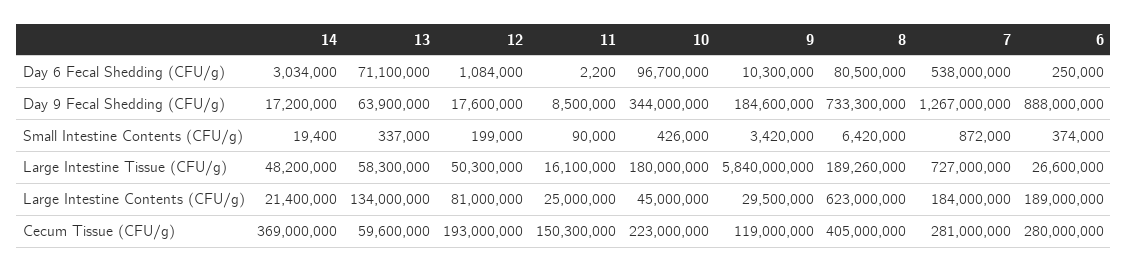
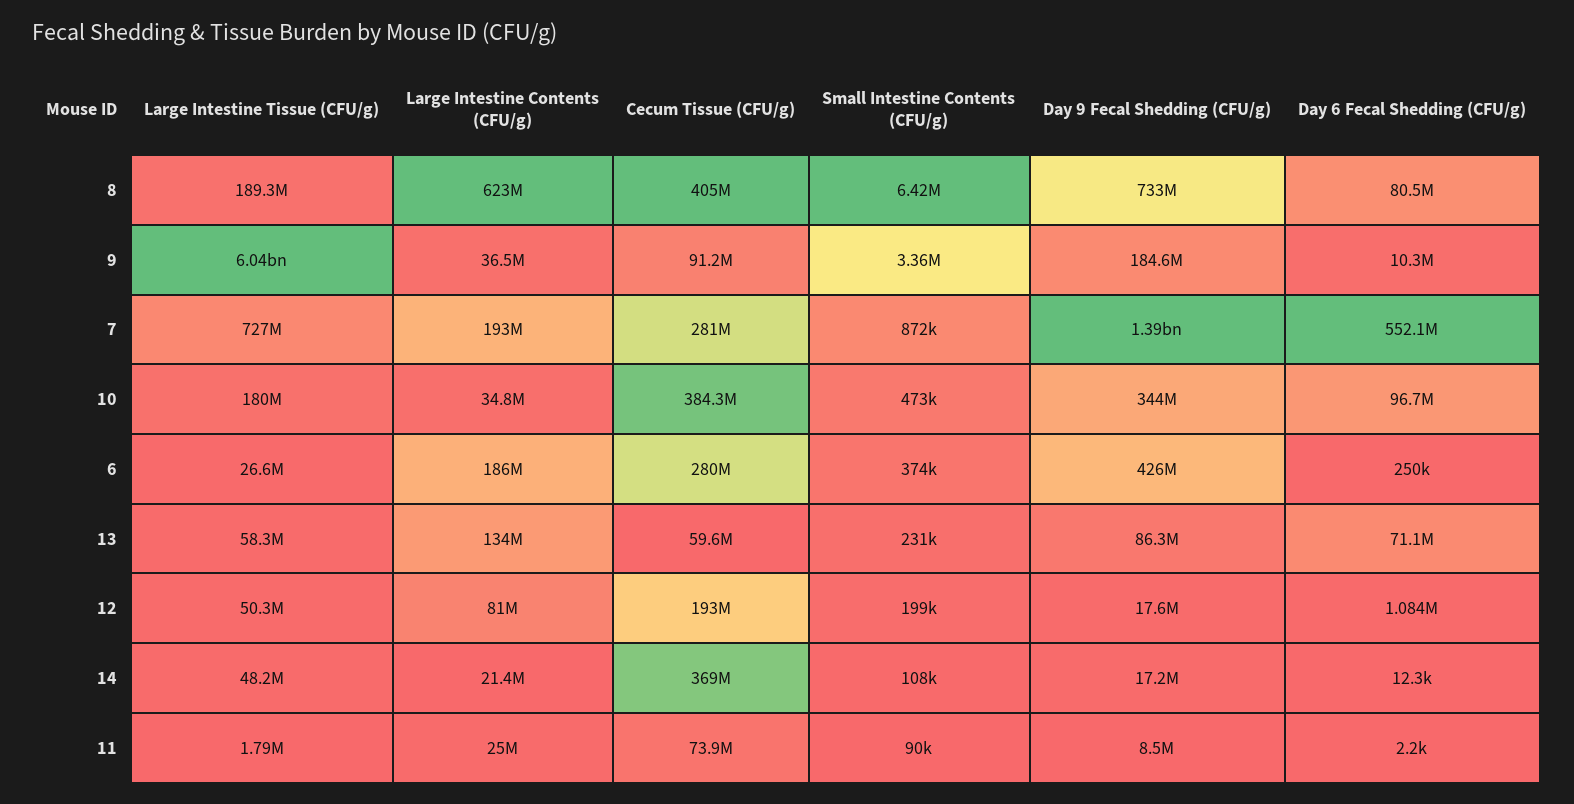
  {
    "14": {
-     "Day 6 Fecal Shedding (CFU/g)": 3034000,
+     "Day 6 Fecal Shedding (CFU/g)": 12300,
      "Day 9 Fecal Shedding (CFU/g)": 17200000,
-     "Small Intestine Contents (CFU/g)": 19400,
+     "Small Intestine Contents (CFU/g)": 108000,
      "Large Intestine Tissue (CFU/g)": 48200000,
      "Large Intestine Contents (CFU/g)": 21400000,
      "Cecum Tissue (CFU/g)": 369000000
    },
    "13": {
      "Day 6 Fecal Shedding (CFU/g)": 71100000,
-     "Day 9 Fecal Shedding (CFU/g)": 63900000,
+     "Day 9 Fecal Shedding (CFU/g)": 86300000,
-     "Small Intestine Contents (CFU/g)": 337000,
+     "Small Intestine Contents (CFU/g)": 231000,
      "Large Intestine Tissue (CFU/g)": 58300000,
      "Large Intestine Contents (CFU/g)": 134000000,
      "Cecum Tissue (CFU/g)": 59600000
    },
    "12": {
      "Day 6 Fecal Shedding (CFU/g)": 1084000,
      "Day 9 Fecal Shedding (CFU/g)": 17600000,
      "Small Intestine Contents (CFU/g)": 199000,
      "Large Intestine Tissue (CFU/g)": 50300000,
      "Large Intestine Contents (CFU/g)": 81000000,
      "Cecum Tissue (CFU/g)": 193000000
    },
    "11": {
      "Day 6 Fecal Shedding (CFU/g)": 2200,
      "Day 9 Fecal Shedding (CFU/g)": 8500000,
      "Small Intestine Contents (CFU/g)": 90000,
-     "Large Intestine Tissue (CFU/g)": 16100000,
+     "Large Intestine Tissue (CFU/g)": 1790000,
      "Large Intestine Contents (CFU/g)": 25000000,
-     "Cecum Tissue (CFU/g)": 150300000
+     "Cecum Tissue (CFU/g)": 73900000
    },
    "10": {
      "Day 6 Fecal Shedding (CFU/g)": 96700000,
      "Day 9 Fecal Shedding (CFU/g)": 344000000,
-     "Small Intestine Contents (CFU/g)": 426000,
+     "Small Intestine Contents (CFU/g)": 473000,
      "Large Intestine Tissue (CFU/g)": 180000000,
-     "Large Intestine Contents (CFU/g)": 45000000,
+     "Large Intestine Contents (CFU/g)": 34800000,
-     "Cecum Tissue (CFU/g)": 223000000
+     "Cecum Tissue (CFU/g)": 384300000
    },
    "9": {
      "Day 6 Fecal Shedding (CFU/g)": 10300000,
      "Day 9 Fecal Shedding (CFU/g)": 184600000,
-     "Small Intestine Contents (CFU/g)": 3420000,
+     "Small Intestine Contents (CFU/g)": 3360000,
-     "Large Intestine Tissue (CFU/g)": 5840000000,
+     "Large Intestine Tissue (CFU/g)": 6040000000,
-     "Large Intestine Contents (CFU/g)": 29500000,
+     "Large Intestine Contents (CFU/g)": 36500000,
-     "Cecum Tissue (CFU/g)": 119000000
+     "Cecum Tissue (CFU/g)": 91200000
    },
    "8": {
      "Day 6 Fecal Shedding (CFU/g)": 80500000,
-     "Day 9 Fecal Shedding (CFU/g)": 733300000,
+     "Day 9 Fecal Shedding (CFU/g)": 733000000,
      "Small Intestine Contents (CFU/g)": 6420000,
      "Large Intestine Tissue (CFU/g)": 189260000,
      "Large Intestine Contents (CFU/g)": 623000000,
      "Cecum Tissue (CFU/g)": 405000000
    },
    "7": {
-     "Day 6 Fecal Shedding (CFU/g)": 538000000,
+     "Day 6 Fecal Shedding (CFU/g)": 552100000,
-     "Day 9 Fecal Shedding (CFU/g)": 1267000000,
+     "Day 9 Fecal Shedding (CFU/g)": 1390000000,
      "Small Intestine Contents (CFU/g)": 872000,
      "Large Intestine Tissue (CFU/g)": 727000000,
-     "Large Intestine Contents (CFU/g)": 184000000,
+     "Large Intestine Contents (CFU/g)": 193000000,
      "Cecum Tissue (CFU/g)": 281000000
    },
    "6": {
      "Day 6 Fecal Shedding (CFU/g)": 250000,
-     "Day 9 Fecal Shedding (CFU/g)": 888000000,
+     "Day 9 Fecal Shedding (CFU/g)": 426000000,
      "Small Intestine Contents (CFU/g)": 374000,
      "Large Intestine Tissue (CFU/g)": 26600000,
-     "Large Intestine Contents (CFU/g)": 189000000,
+     "Large Intestine Contents (CFU/g)": 186000000,
      "Cecum Tissue (CFU/g)": 280000000
    }
  }

